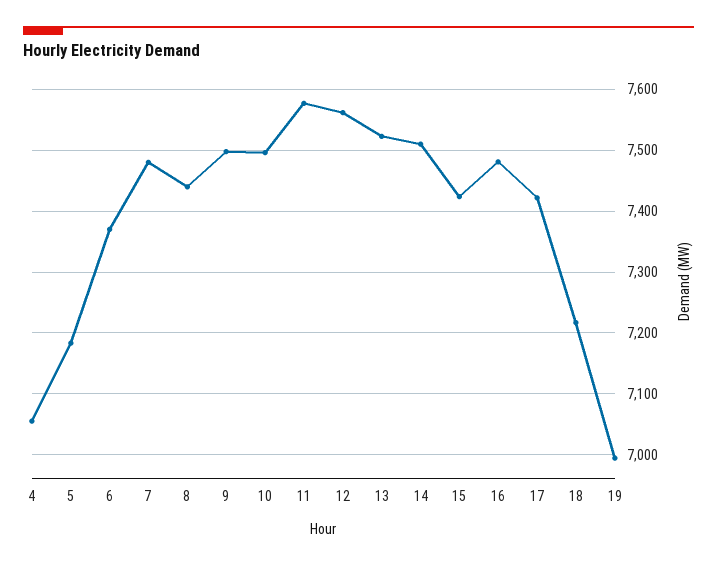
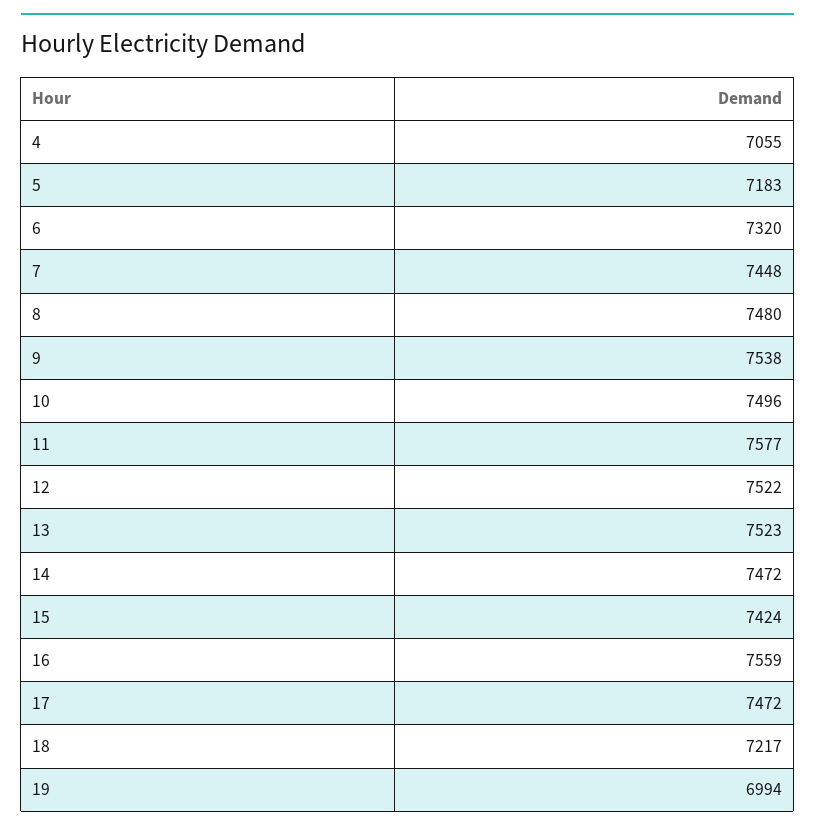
  {
    "4": 7055,
    "5": 7183,
-   "6": 7370,
+   "6": 7320,
-   "7": 7480,
+   "7": 7448,
-   "8": 7440,
+   "8": 7480,
-   "9": 7500,
+   "9": 7538,
    "10": 7496,
    "11": 7577,
-   "12": 7560,
+   "12": 7522,
    "13": 7523,
-   "14": 7510,
+   "14": 7472,
    "15": 7424,
-   "16": 7480,
+   "16": 7559,
-   "17": 7420,
+   "17": 7472,
    "18": 7217,
    "19": 6994
  }

